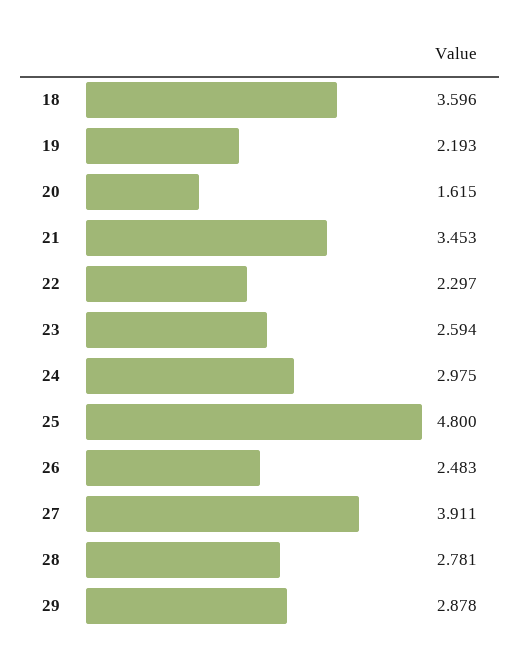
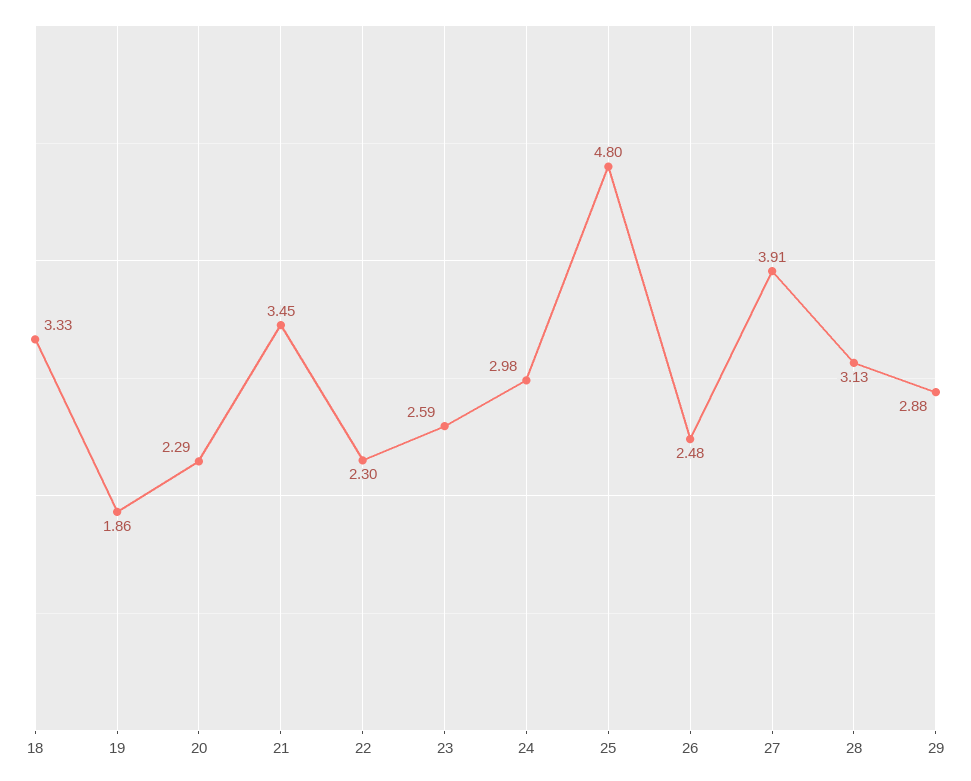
  {
-   "18": 3.596,
+   "18": 3.33,
-   "19": 2.193,
+   "19": 1.86,
-   "20": 1.615,
+   "20": 2.29,
    "21": 3.453,
    "22": 2.297,
    "23": 2.594,
    "24": 2.975,
    "25": 4.8,
    "26": 2.483,
    "27": 3.911,
-   "28": 2.781,
+   "28": 3.13,
    "29": 2.878
  }

